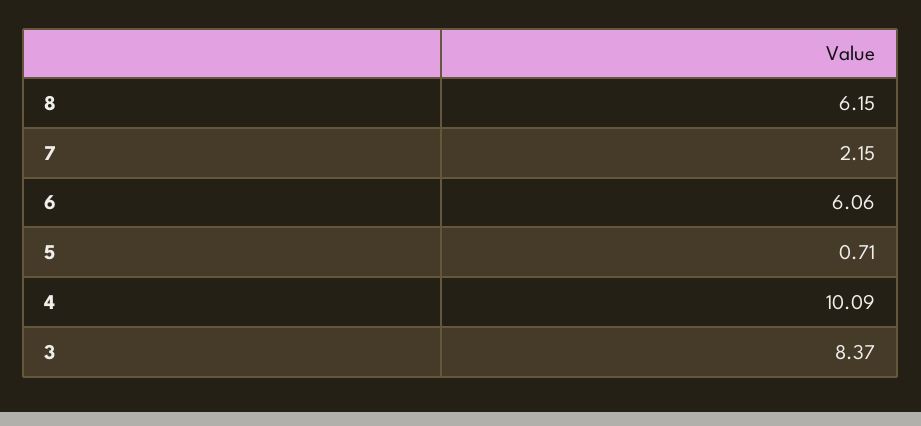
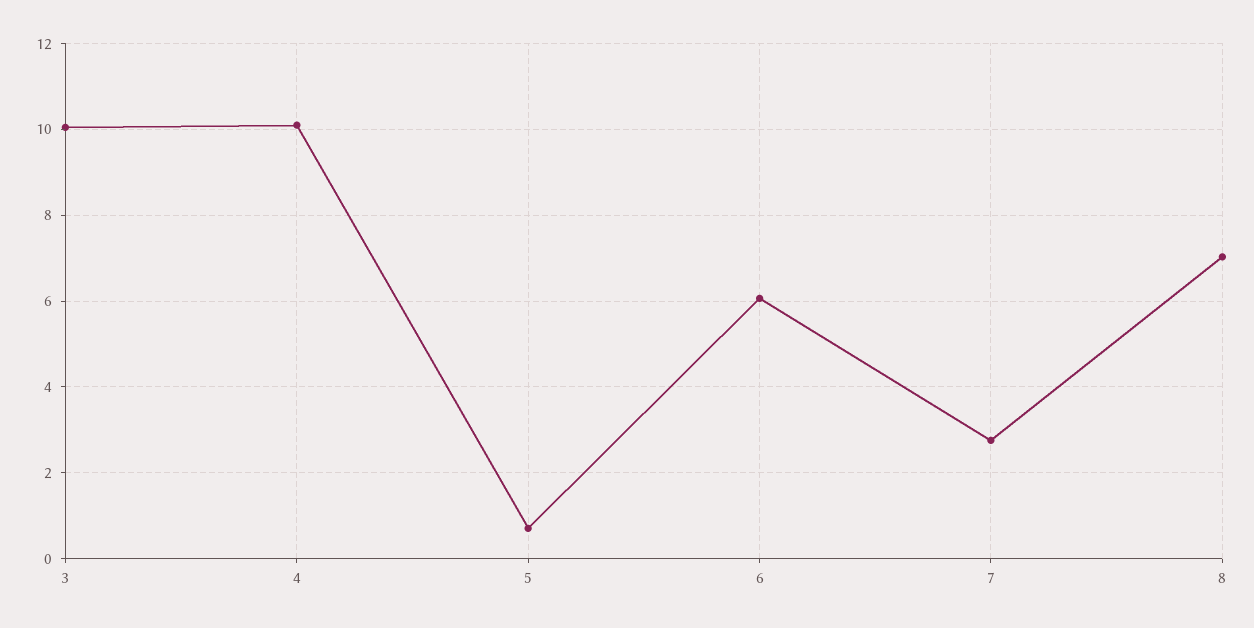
  {
-   "8": 6.15,
+   "8": 7,
-   "7": 2.15,
+   "7": 2.8,
    "6": 6.06,
    "5": 0.71,
    "4": 10.09,
-   "3": 8.37
+   "3": 10
  }

